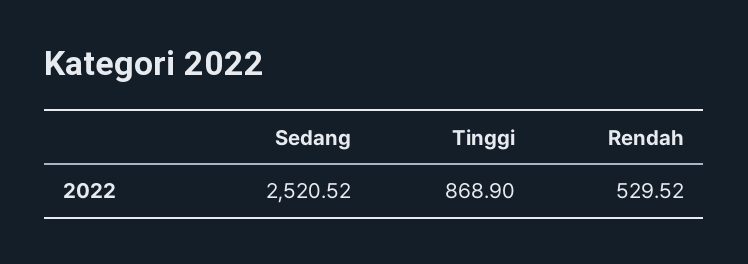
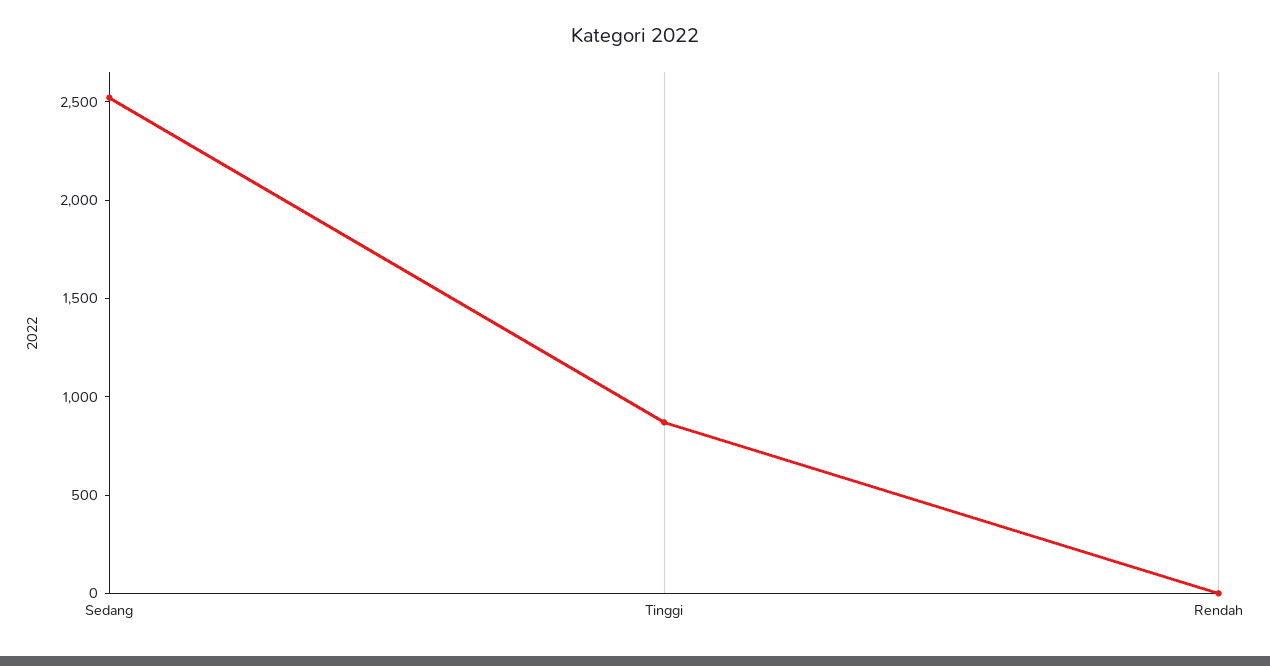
  {
    "Sedang": 2520.52,
    "Tinggi": 868.9,
-   "Rendah": 529.52
+   "Rendah": 0
  }

